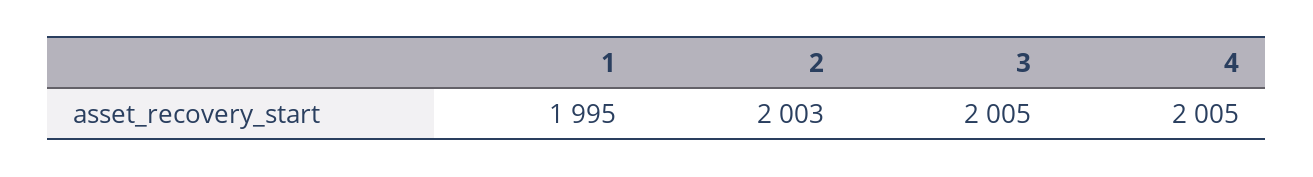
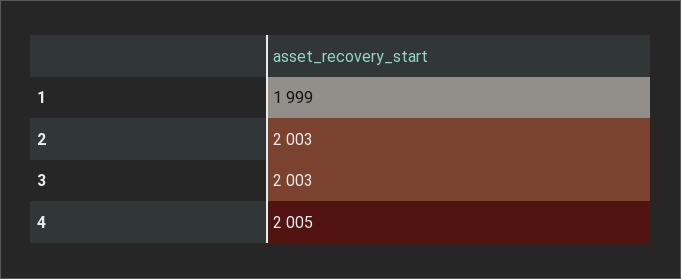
  {
-   "1": 1995,
+   "1": 1999,
    "2": 2003,
-   "3": 2005,
+   "3": 2003,
    "4": 2005
  }

